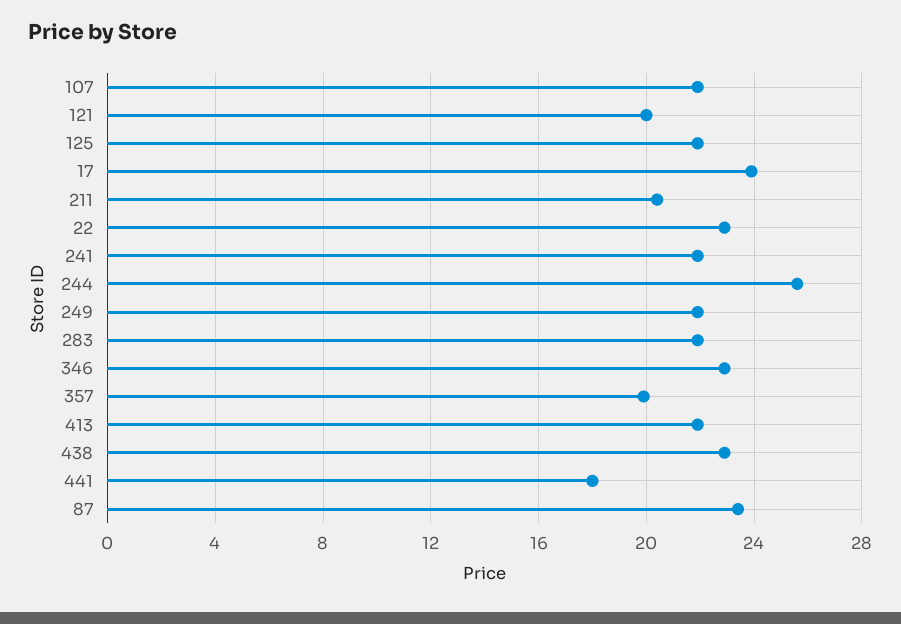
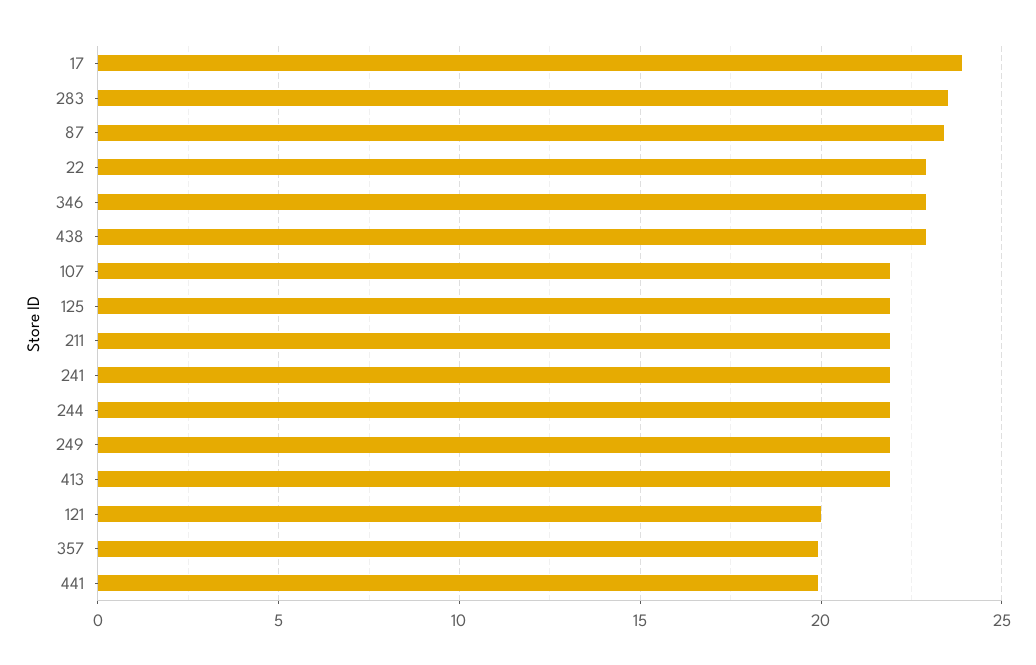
  {
    "107": 22,
    "121": 20,
    "125": 22,
    "17": 24,
-   "211": 20.5,
+   "211": 22,
    "22": 23,
    "241": 22,
-   "244": 25.5,
+   "244": 22,
    "249": 22,
-   "283": 22,
+   "283": 23.5,
    "346": 23,
    "357": 20,
    "413": 22,
    "438": 23,
-   "441": 18,
+   "441": 20,
    "87": 23.5
  }

